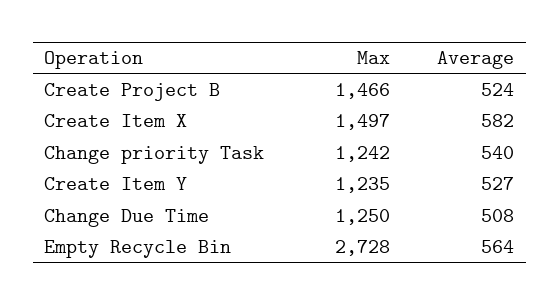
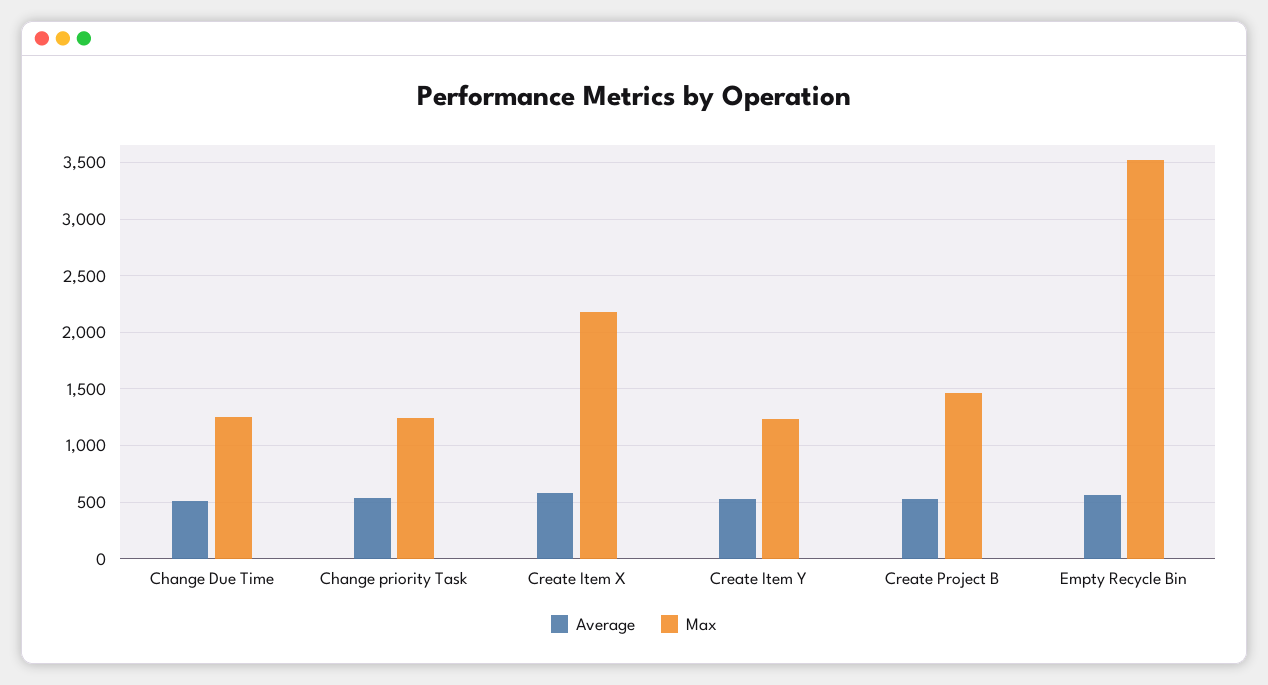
  {
    "Max": {
      "Create Project B": 1466,
-     "Create Item X": 1497,
+     "Create Item X": 2200,
      "Change priority Task": 1242,
      "Create Item Y": 1235,
      "Change Due Time": 1250,
-     "Empty Recycle Bin": 2728
+     "Empty Recycle Bin": 3500
    },
    "Average": {
      "Create Project B": 524,
      "Create Item X": 582,
      "Change priority Task": 540,
      "Create Item Y": 527,
      "Change Due Time": 508,
      "Empty Recycle Bin": 564
    }
  }

